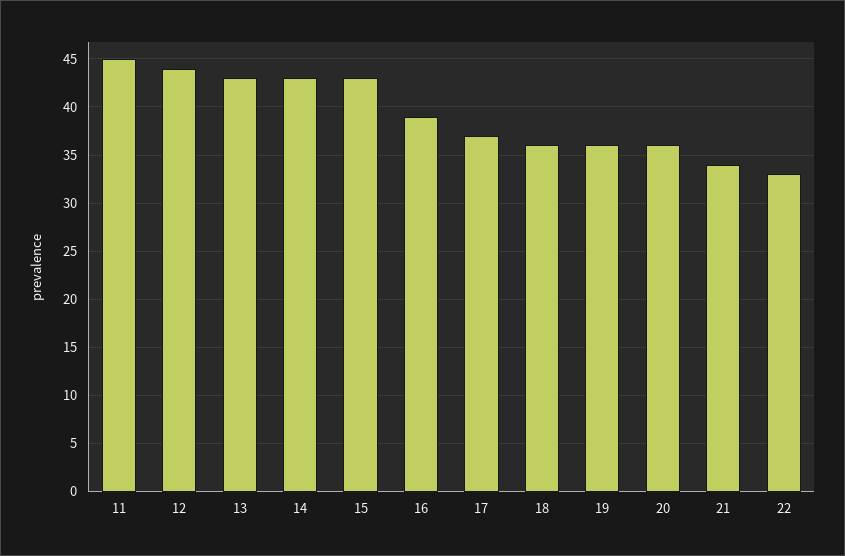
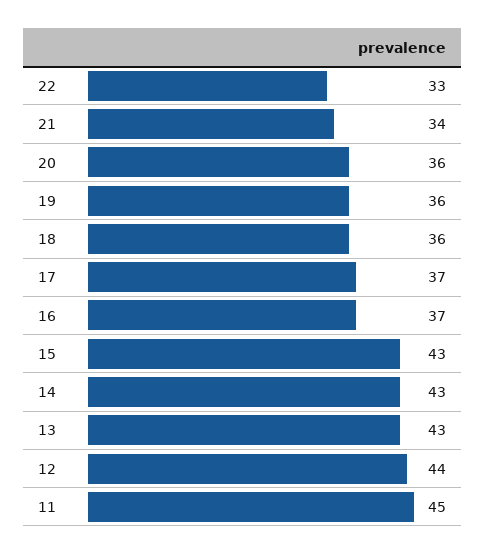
  {
    "11": 45,
    "12": 44,
    "13": 43,
    "14": 43,
    "15": 43,
-   "16": 39,
+   "16": 37,
    "17": 37,
    "18": 36,
    "19": 36,
    "20": 36,
    "21": 34,
    "22": 33
  }

